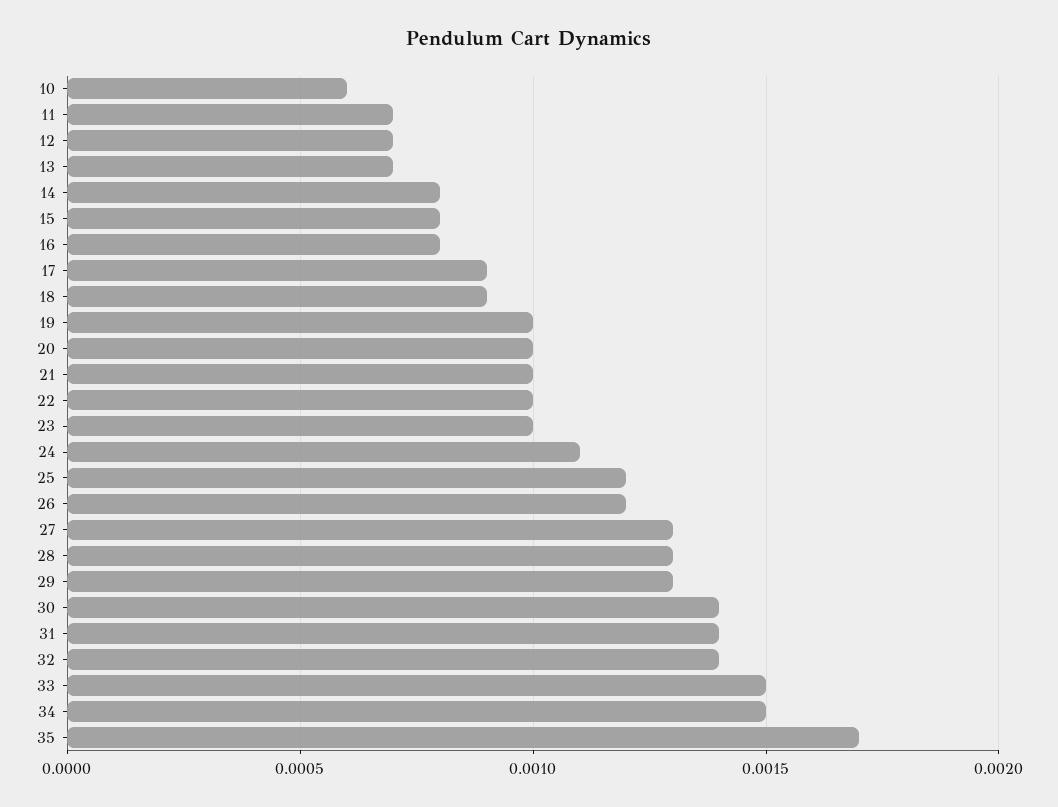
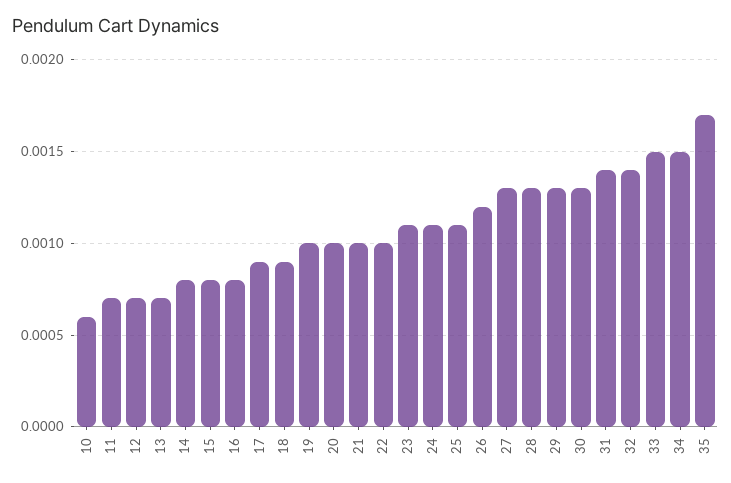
  {
    "10": 0.0006,
    "11": 0.0007,
    "12": 0.0007,
    "13": 0.0007,
    "14": 0.0008,
    "15": 0.0008,
    "16": 0.0008,
    "17": 0.0009,
    "18": 0.0009,
    "19": 0.001,
    "20": 0.001,
    "21": 0.001,
    "22": 0.001,
-   "23": 0.001,
+   "23": 0.0011,
    "24": 0.0011,
-   "25": 0.0012,
+   "25": 0.0011,
    "26": 0.0012,
    "27": 0.0013,
    "28": 0.0013,
    "29": 0.0013,
-   "30": 0.0014,
+   "30": 0.0013,
    "31": 0.0014,
    "32": 0.0014,
    "33": 0.0015,
    "34": 0.0015,
    "35": 0.0017
  }

